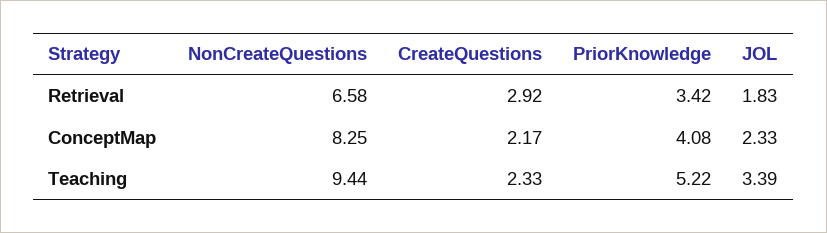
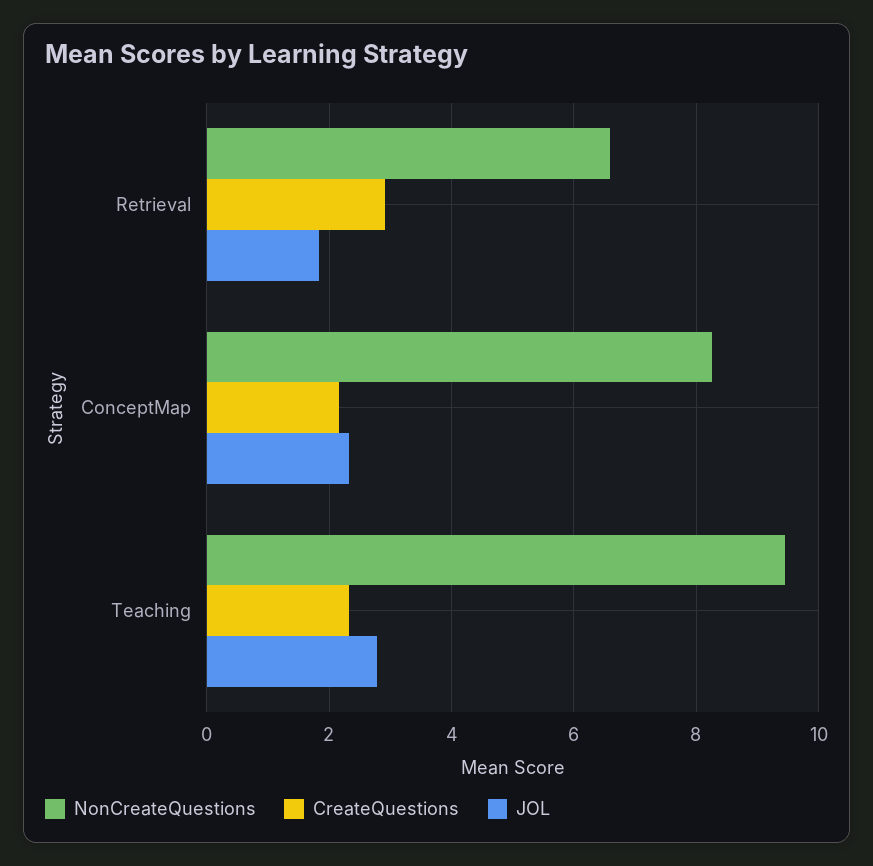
  {
    "NonCreateQuestions": {
      "Retrieval": 6.58,
      "ConceptMap": 8.25,
      "Teaching": 9.44
    },
    "CreateQuestions": {
      "Retrieval": 2.92,
      "ConceptMap": 2.17,
      "Teaching": 2.33
    },
-   "PriorKnowledge": {
-     "Retrieval": 3.42,
-     "ConceptMap": 4.08,
-     "Teaching": 5.22
-   },
    "JOL": {
      "Retrieval": 1.83,
      "ConceptMap": 2.33,
-     "Teaching": 3.39
+     "Teaching": 2.8
    }
  }

